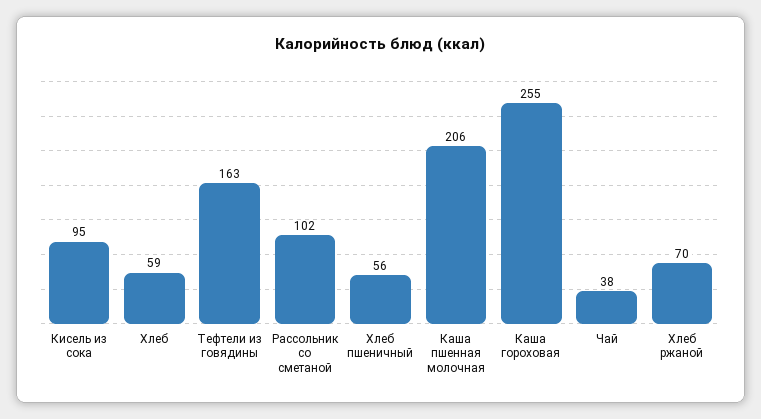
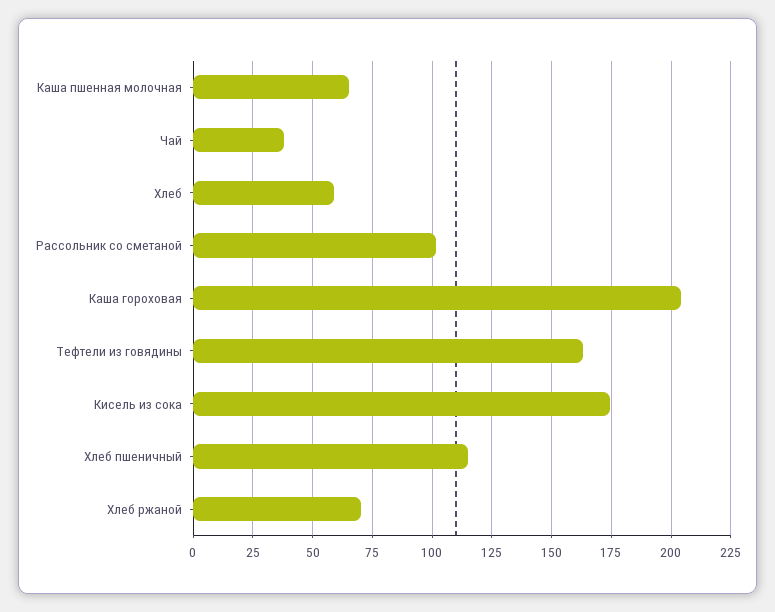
  {
-   "Кисель из сока": 95,
+   "Кисель из сока": 175,
    "Хлеб": 59,
    "Тефтели из говядины": 163,
    "Рассольник со сметаной": 102,
-   "Хлеб пшеничный": 56,
+   "Хлеб пшеничный": 115,
-   "Каша пшенная молочная": 206,
+   "Каша пшенная молочная": 65,
-   "Каша гороховая": 255,
+   "Каша гороховая": 205,
    "Чай": 38,
    "Хлеб ржаной": 70
  }

